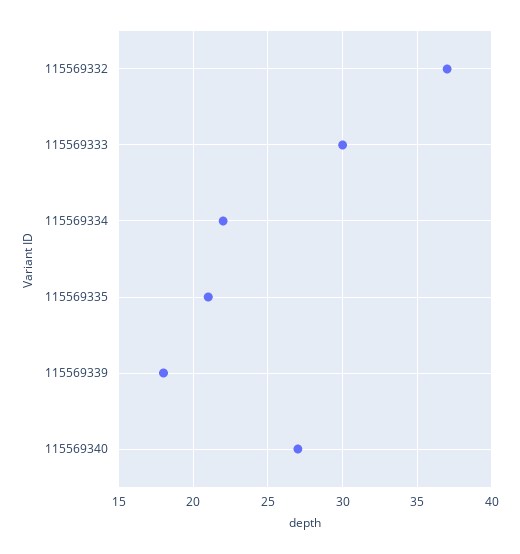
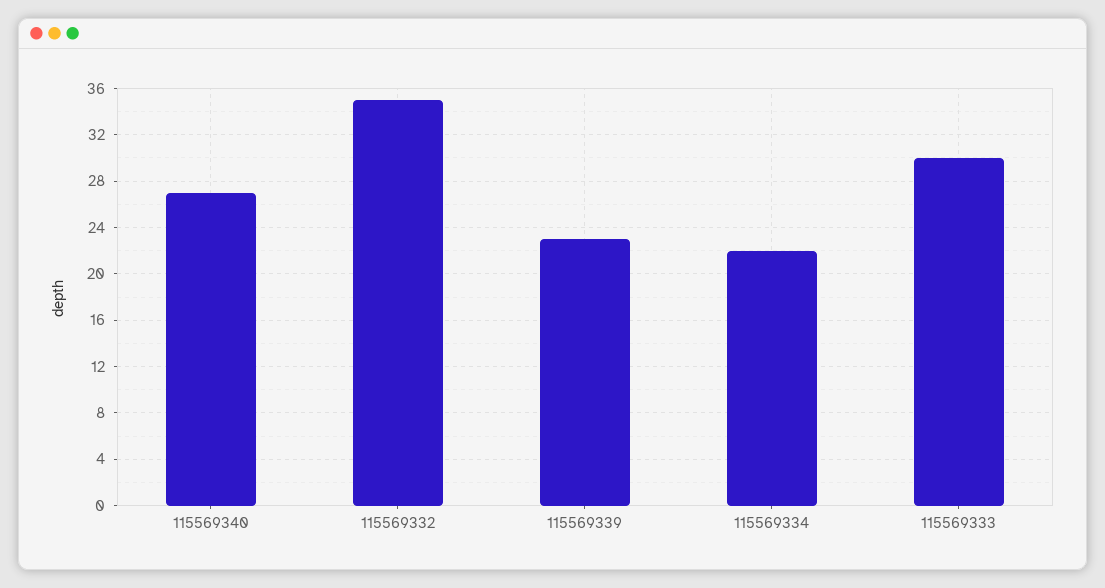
  {
-   "115569332": 37,
+   "115569332": 35,
    "115569333": 30,
    "115569334": 22,
-   "115569335": 21,
-   "115569339": 18,
+   "115569339": 23,
    "115569340": 27
  }

